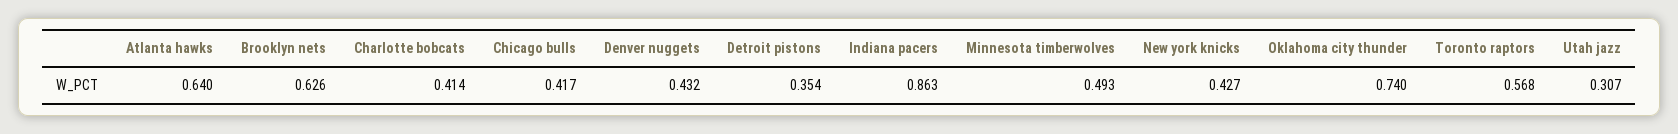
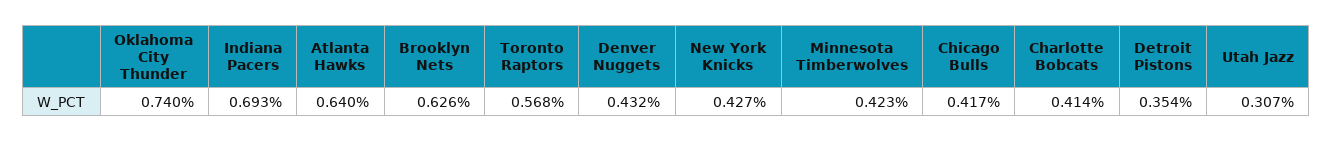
  {
    "Atlanta hawks": 0.64,
    "Brooklyn nets": 0.626,
    "Charlotte bobcats": 0.414,
    "Chicago bulls": 0.417,
    "Denver nuggets": 0.432,
    "Detroit pistons": 0.354,
-   "Indiana pacers": 0.863,
+   "Indiana pacers": 0.693,
-   "Minnesota timberwolves": 0.493,
+   "Minnesota timberwolves": 0.423,
    "New york knicks": 0.427,
    "Oklahoma city thunder": 0.74,
    "Toronto raptors": 0.568,
    "Utah jazz": 0.307
  }

